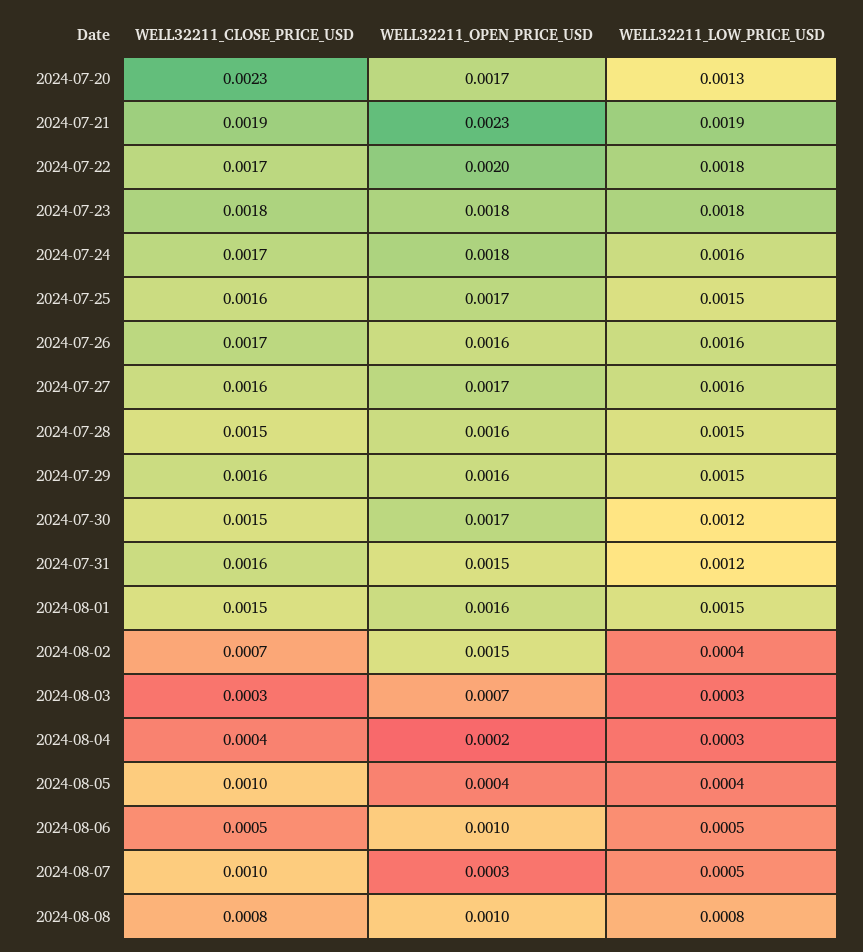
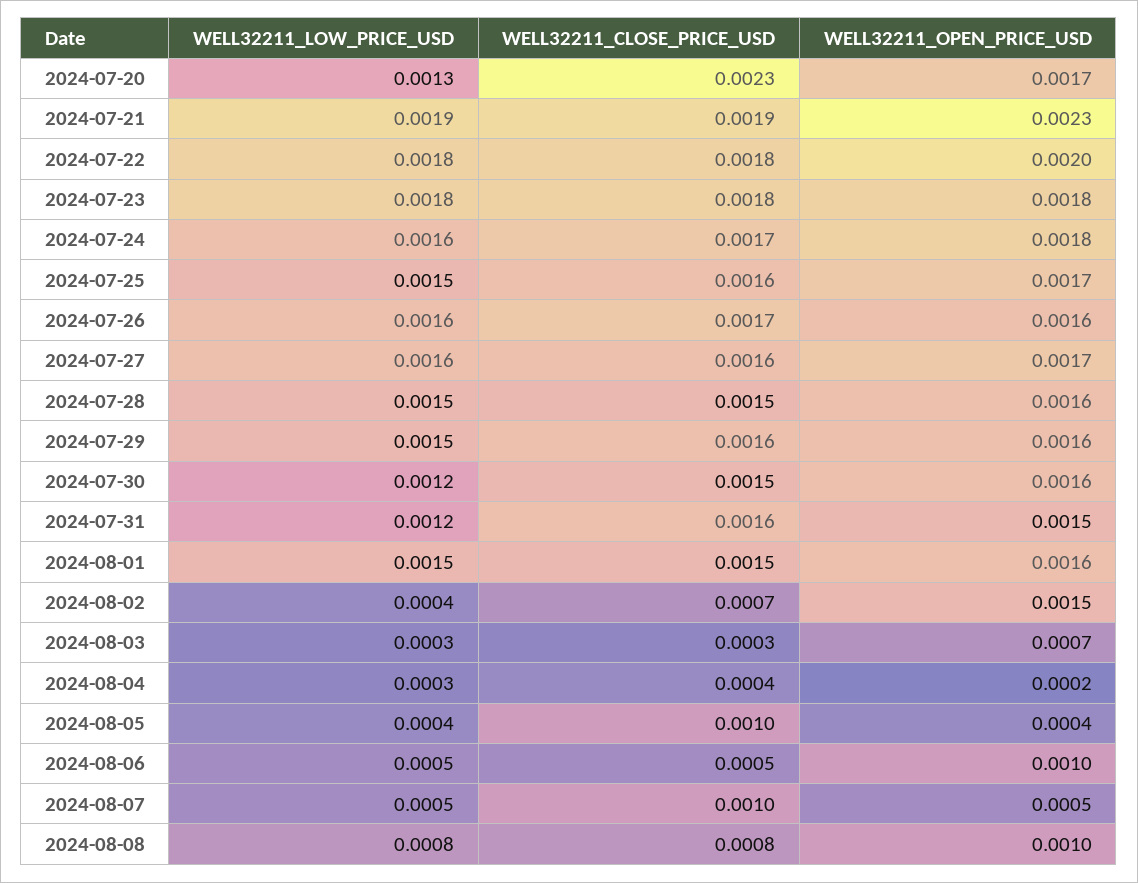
  {
    "WELL32211_CLOSE_PRICE_USD": {
      "2024-07-20": 0.0023,
      "2024-07-21": 0.0019,
-     "2024-07-22": 0.0017,
+     "2024-07-22": 0.0018,
      "2024-07-23": 0.0018,
      "2024-07-24": 0.0017,
      "2024-07-25": 0.0016,
      "2024-07-26": 0.0017,
      "2024-07-27": 0.0016,
      "2024-07-28": 0.0015,
      "2024-07-29": 0.0016,
      "2024-07-30": 0.0015,
      "2024-07-31": 0.0016,
      "2024-08-01": 0.0015,
      "2024-08-02": 0.0007,
      "2024-08-03": 0.0003,
      "2024-08-04": 0.0004,
      "2024-08-05": 0.001,
      "2024-08-06": 0.0005,
      "2024-08-07": 0.001,
      "2024-08-08": 0.0008
    },
    "WELL32211_OPEN_PRICE_USD": {
      "2024-07-20": 0.0017,
      "2024-07-21": 0.0023,
      "2024-07-22": 0.002,
      "2024-07-23": 0.0018,
      "2024-07-24": 0.0018,
      "2024-07-25": 0.0017,
      "2024-07-26": 0.0016,
      "2024-07-27": 0.0017,
      "2024-07-28": 0.0016,
      "2024-07-29": 0.0016,
-     "2024-07-30": 0.0017,
+     "2024-07-30": 0.0016,
      "2024-07-31": 0.0015,
      "2024-08-01": 0.0016,
      "2024-08-02": 0.0015,
      "2024-08-03": 0.0007,
      "2024-08-04": 0.0002,
      "2024-08-05": 0.0004,
      "2024-08-06": 0.001,
-     "2024-08-07": 0.0003,
+     "2024-08-07": 0.0005,
      "2024-08-08": 0.001
    },
    "WELL32211_LOW_PRICE_USD": {
      "2024-07-20": 0.0013,
      "2024-07-21": 0.0019,
      "2024-07-22": 0.0018,
      "2024-07-23": 0.0018,
      "2024-07-24": 0.0016,
      "2024-07-25": 0.0015,
      "2024-07-26": 0.0016,
      "2024-07-27": 0.0016,
      "2024-07-28": 0.0015,
      "2024-07-29": 0.0015,
      "2024-07-30": 0.0012,
      "2024-07-31": 0.0012,
      "2024-08-01": 0.0015,
      "2024-08-02": 0.0004,
      "2024-08-03": 0.0003,
      "2024-08-04": 0.0003,
      "2024-08-05": 0.0004,
      "2024-08-06": 0.0005,
      "2024-08-07": 0.0005,
      "2024-08-08": 0.0008
    }
  }

